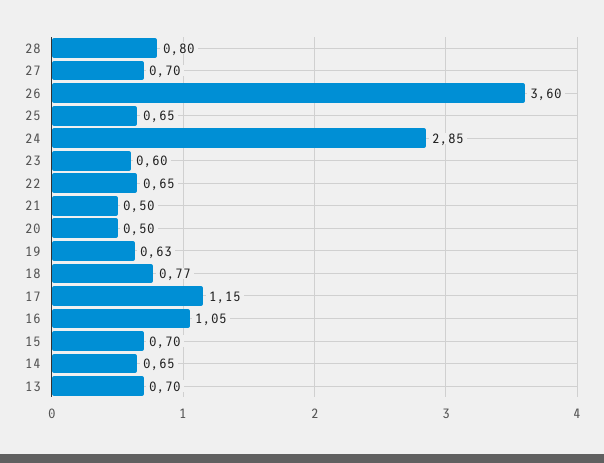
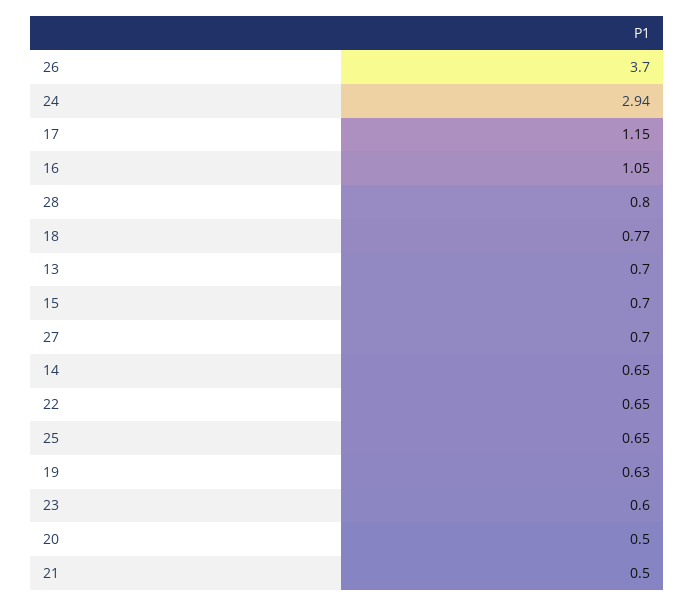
  {
    "28": 0.8,
    "27": 0.7,
-   "26": 3.6,
+   "26": 3.7,
    "25": 0.65,
-   "24": 2.85,
+   "24": 2.94,
    "23": 0.6,
    "22": 0.65,
    "21": 0.5,
    "20": 0.5,
    "19": 0.63,
    "18": 0.77,
    "17": 1.15,
    "16": 1.05,
    "15": 0.7,
    "14": 0.65,
    "13": 0.7
  }

